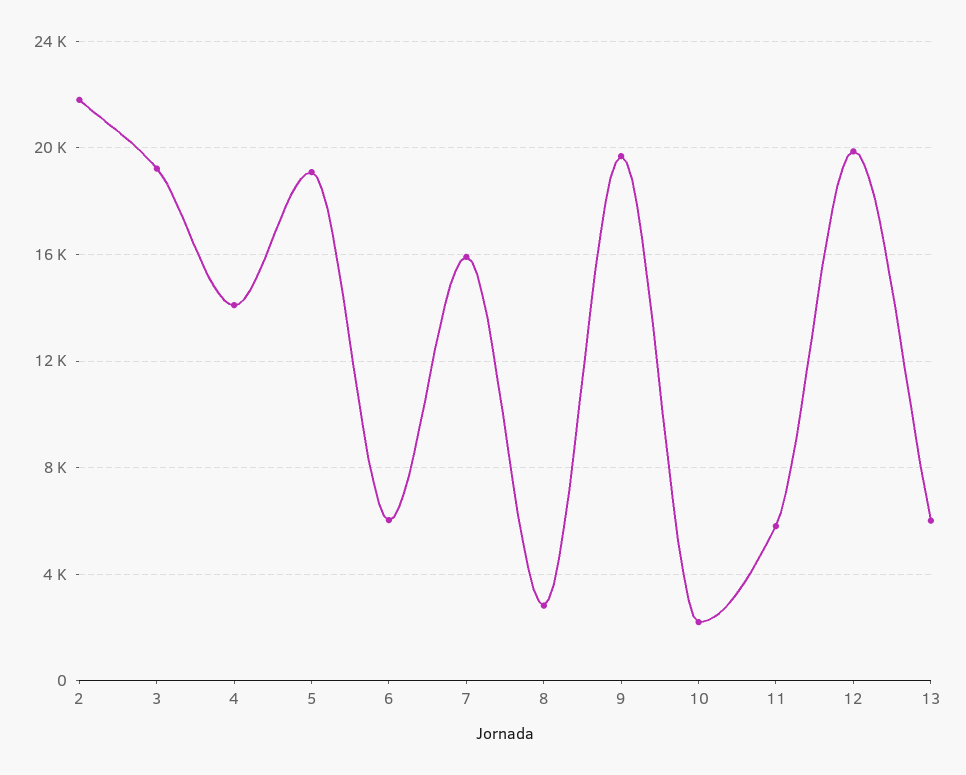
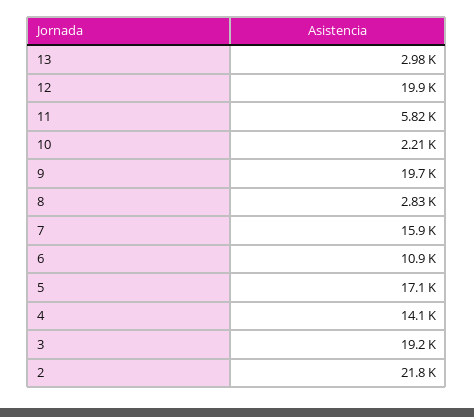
  {
    "2": 21800,
    "3": 19200,
    "4": 14100,
-   "5": 19000,
+   "5": 17100,
-   "6": 6000,
+   "6": 10900,
    "7": 15900,
    "8": 2830,
    "9": 19700,
    "10": 2210,
    "11": 5820,
    "12": 19900,
-   "13": 6000
+   "13": 2980
  }

